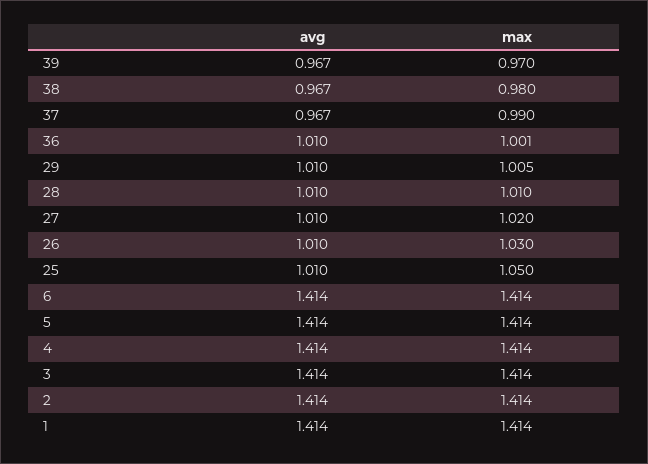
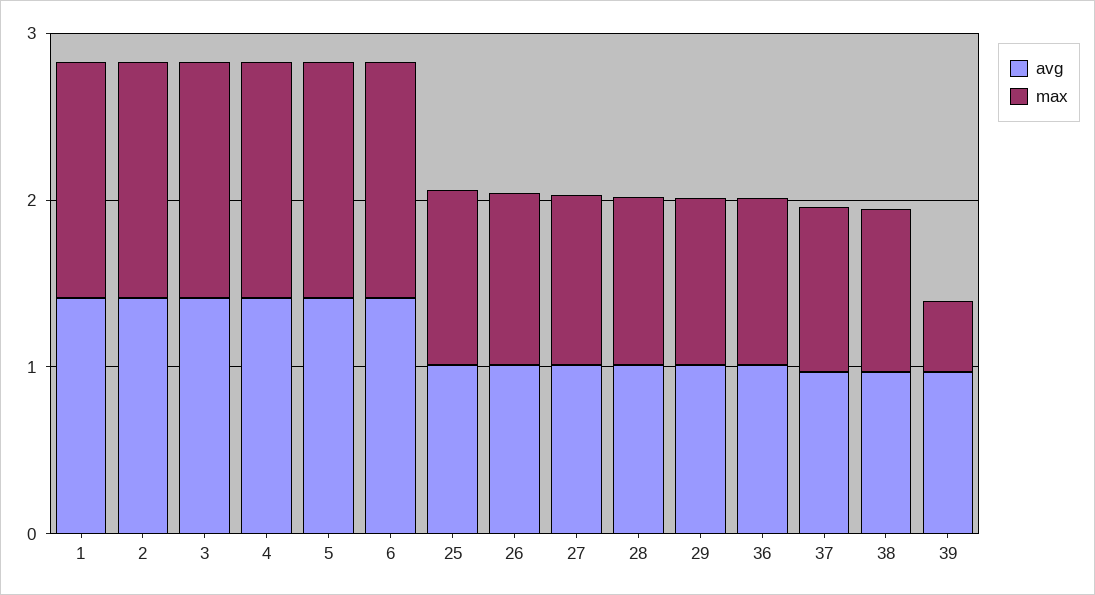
  {
    "avg": {
      "39": 0.967,
      "38": 0.967,
      "37": 0.967,
      "36": 1.01,
      "29": 1.01,
      "28": 1.01,
      "27": 1.01,
      "26": 1.01,
      "25": 1.01,
      "6": 1.414,
      "5": 1.414,
      "4": 1.414,
      "3": 1.414,
      "2": 1.414,
      "1": 1.414
    },
    "max": {
-     "39": 0.97,
+     "39": 0.4,
      "38": 0.98,
      "37": 0.99,
      "36": 1.001,
      "29": 1.005,
      "28": 1.01,
      "27": 1.02,
      "26": 1.03,
      "25": 1.05,
      "6": 1.414,
      "5": 1.414,
      "4": 1.414,
      "3": 1.414,
      "2": 1.414,
      "1": 1.414
    }
  }

